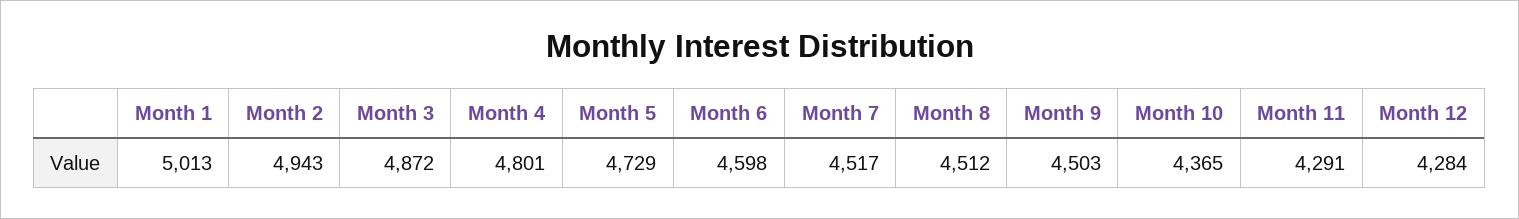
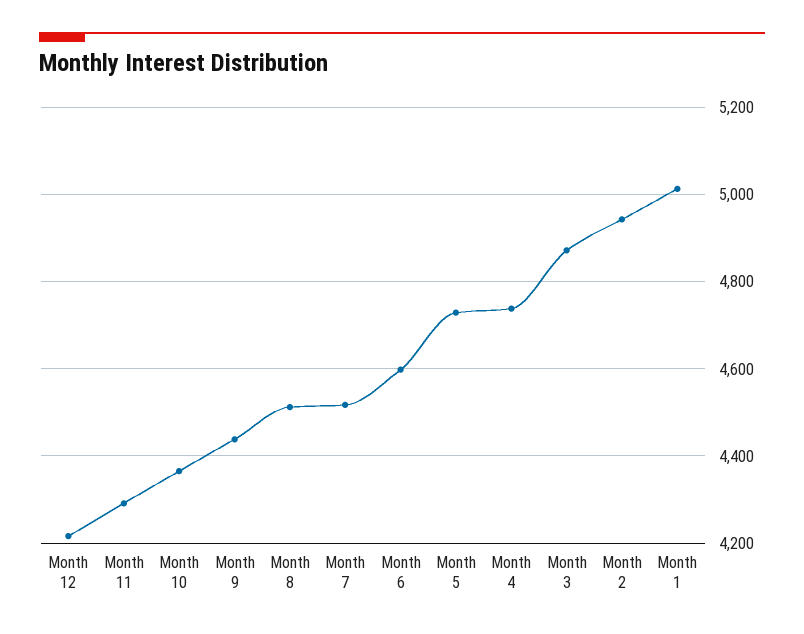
  {
    "Month 1": 5013,
    "Month 2": 4943,
    "Month 3": 4872,
-   "Month 4": 4801,
+   "Month 4": 4740,
    "Month 5": 4729,
    "Month 6": 4598,
    "Month 7": 4517,
    "Month 8": 4512,
-   "Month 9": 4503,
+   "Month 9": 4440,
    "Month 10": 4365,
    "Month 11": 4291,
-   "Month 12": 4284
+   "Month 12": 4220
  }

